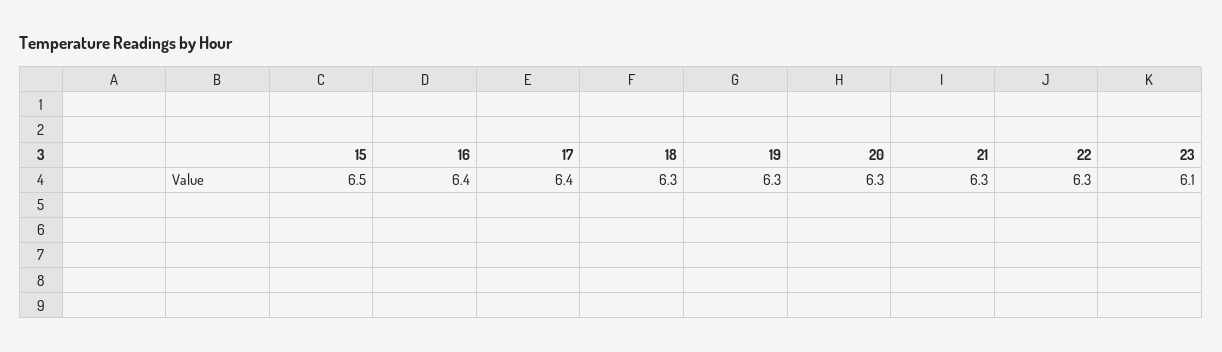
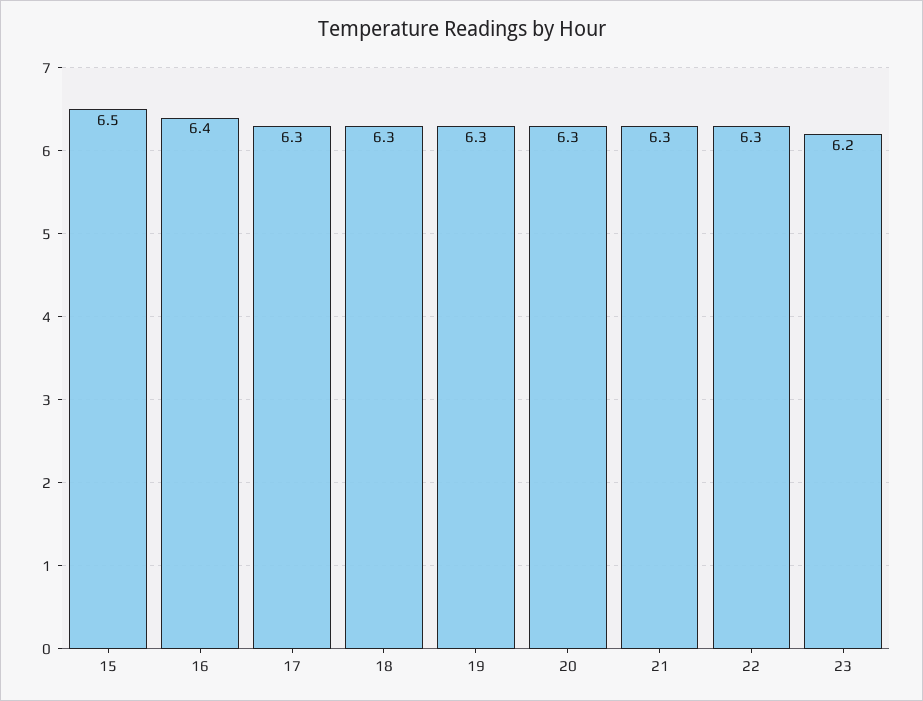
  {
    "15": 6.5,
    "16": 6.4,
-   "17": 6.4,
+   "17": 6.3,
    "18": 6.3,
    "19": 6.3,
    "20": 6.3,
    "21": 6.3,
    "22": 6.3,
-   "23": 6.1
+   "23": 6.2
  }

